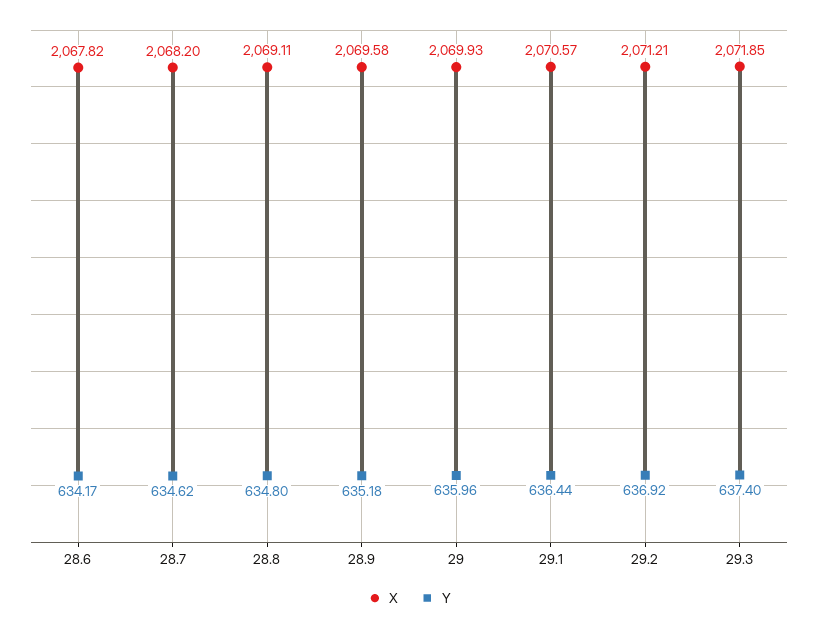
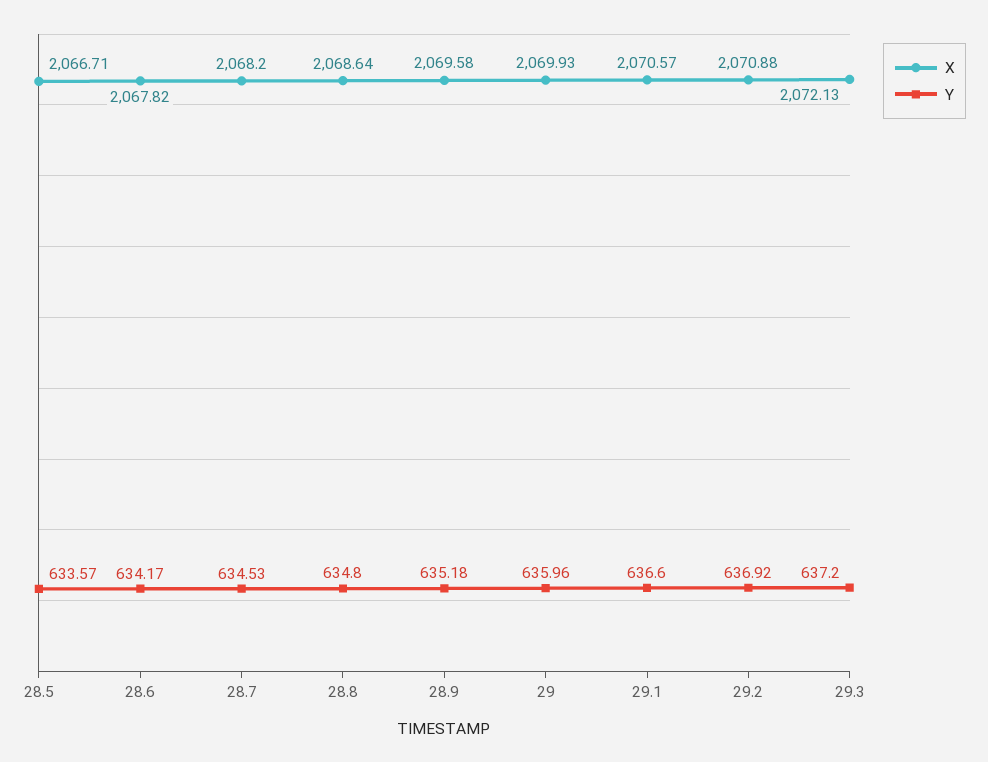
  {
    "X": {
      "28.6": 2067.82,
      "28.7": 2068.2,
-     "28.8": 2069.11,
+     "28.8": 2068.64,
      "28.9": 2069.58,
      "29": 2069.93,
      "29.1": 2070.57,
-     "29.2": 2071.21,
+     "29.2": 2070.88,
-     "29.3": 2071.85
+     "29.3": 2072.13,
+     "28.5": 2066.71
    },
    "Y": {
      "28.6": 634.17,
-     "28.7": 634.62,
+     "28.7": 634.53,
      "28.8": 634.8,
      "28.9": 635.18,
      "29": 635.96,
-     "29.1": 636.44,
+     "29.1": 636.6,
      "29.2": 636.92,
-     "29.3": 637.4
+     "29.3": 637.2,
+     "28.5": 633.57
    }
  }

